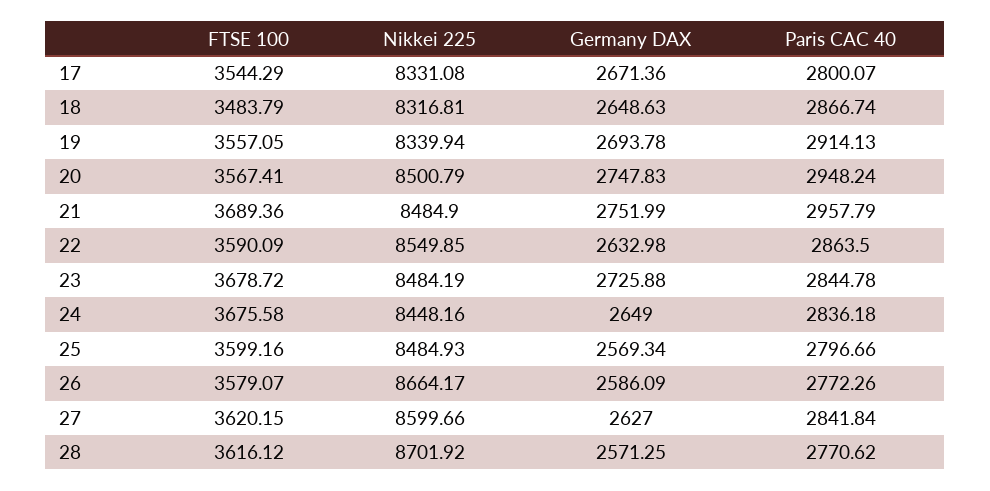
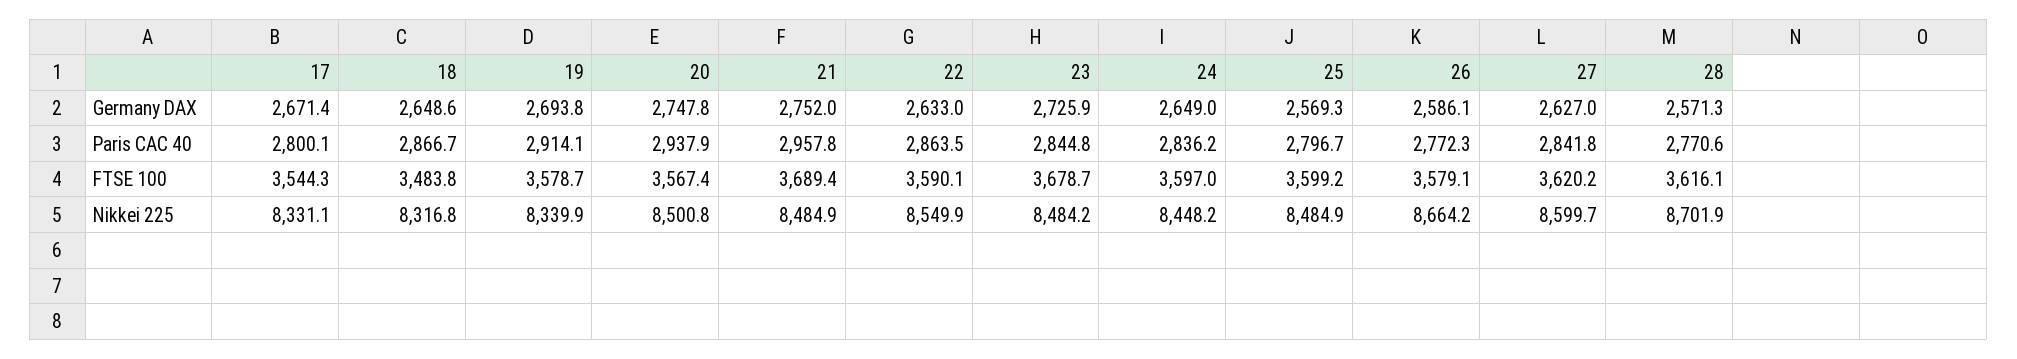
  {
    "FTSE 100": {
      "17": 3544.29,
      "18": 3483.79,
-     "19": 3557.05,
+     "19": 3578.7,
      "20": 3567.41,
      "21": 3689.36,
      "22": 3590.09,
      "23": 3678.72,
-     "24": 3675.58,
+     "24": 3597,
      "25": 3599.16,
      "26": 3579.07,
      "27": 3620.15,
      "28": 3616.12
    },
    "Nikkei 225": {
      "17": 8331.08,
      "18": 8316.81,
      "19": 8339.94,
      "20": 8500.79,
      "21": 8484.9,
      "22": 8549.85,
      "23": 8484.19,
      "24": 8448.16,
      "25": 8484.93,
      "26": 8664.17,
      "27": 8599.66,
      "28": 8701.92
    },
    "Germany DAX": {
      "17": 2671.36,
      "18": 2648.63,
      "19": 2693.78,
      "20": 2747.83,
      "21": 2751.99,
      "22": 2632.98,
      "23": 2725.88,
      "24": 2649,
      "25": 2569.34,
      "26": 2586.09,
      "27": 2627,
      "28": 2571.25
    },
    "Paris CAC 40": {
      "17": 2800.07,
      "18": 2866.74,
      "19": 2914.13,
-     "20": 2948.24,
+     "20": 2937.9,
      "21": 2957.79,
      "22": 2863.5,
      "23": 2844.78,
      "24": 2836.18,
      "25": 2796.66,
      "26": 2772.26,
      "27": 2841.84,
      "28": 2770.62
    }
  }

